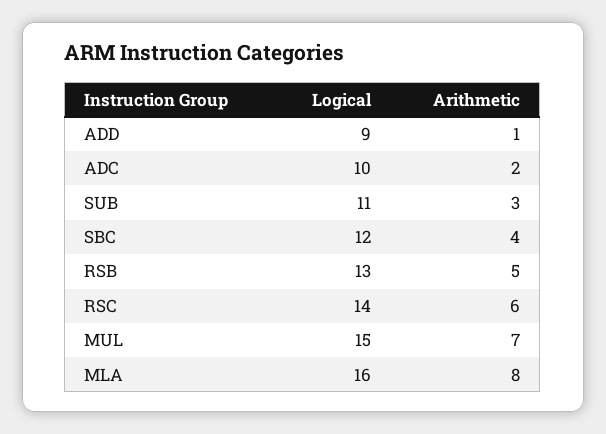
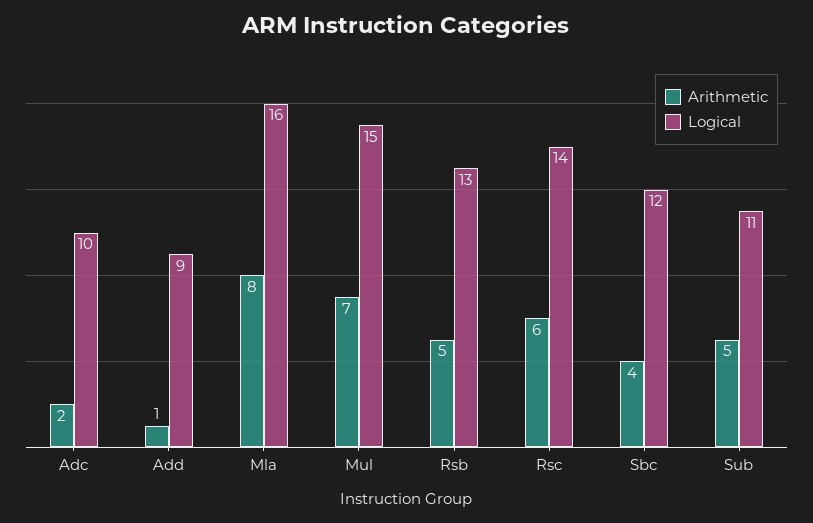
  {
    "Logical": {
      "ADD": 9,
      "ADC": 10,
      "SUB": 11,
      "SBC": 12,
      "RSB": 13,
      "RSC": 14,
      "MUL": 15,
      "MLA": 16
    },
    "Arithmetic": {
      "ADD": 1,
      "ADC": 2,
-     "SUB": 3,
+     "SUB": 5,
      "SBC": 4,
      "RSB": 5,
      "RSC": 6,
      "MUL": 7,
      "MLA": 8
    }
  }

